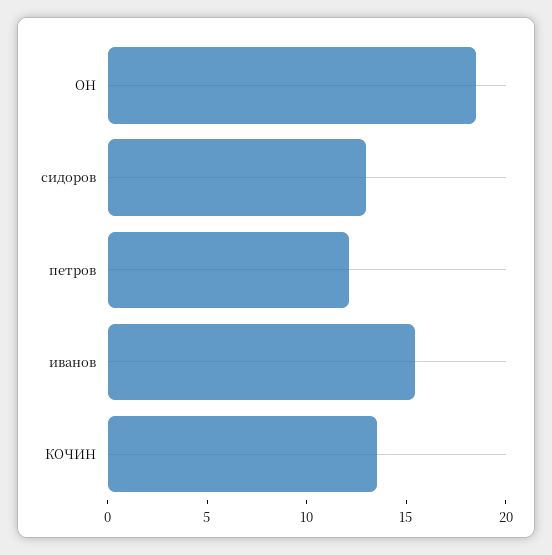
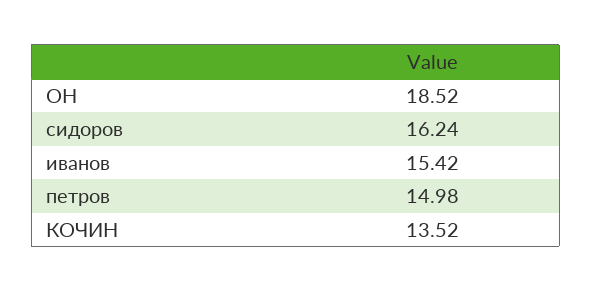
  {
    "ОН": 18.52,
-   "сидоров": 13,
+   "сидоров": 16.24,
-   "петров": 12,
+   "петров": 14.98,
    "иванов": 15.42,
    "КОЧИН": 13.52
  }

